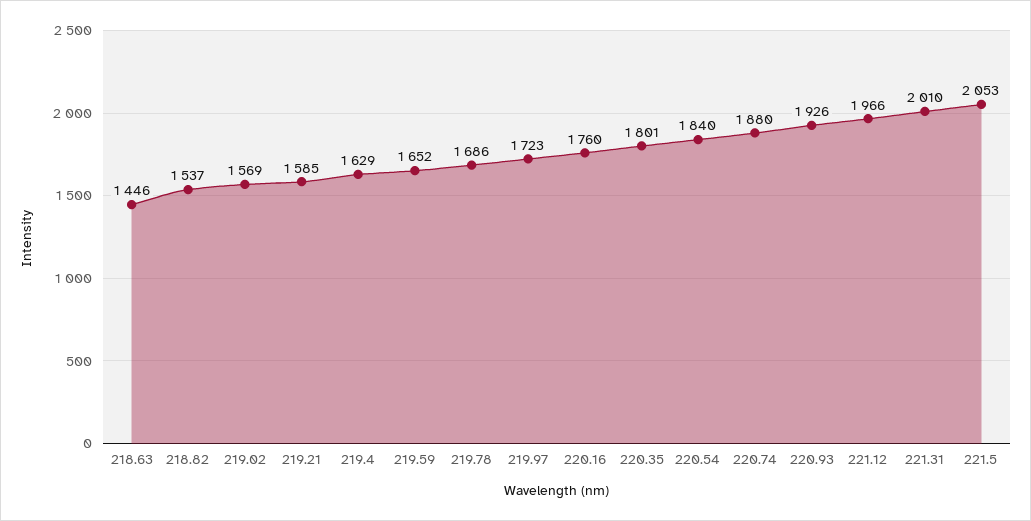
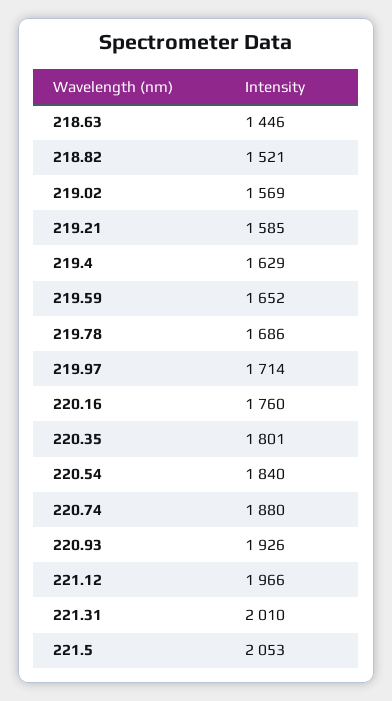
  {
    "218.63": 1446,
-   "218.82": 1537,
+   "218.82": 1521,
    "219.02": 1569,
    "219.21": 1585,
    "219.4": 1629,
    "219.59": 1652,
    "219.78": 1686,
-   "219.97": 1723,
+   "219.97": 1714,
    "220.16": 1760,
    "220.35": 1801,
    "220.54": 1840,
    "220.74": 1880,
    "220.93": 1926,
    "221.12": 1966,
    "221.31": 2010,
    "221.5": 2053
  }

